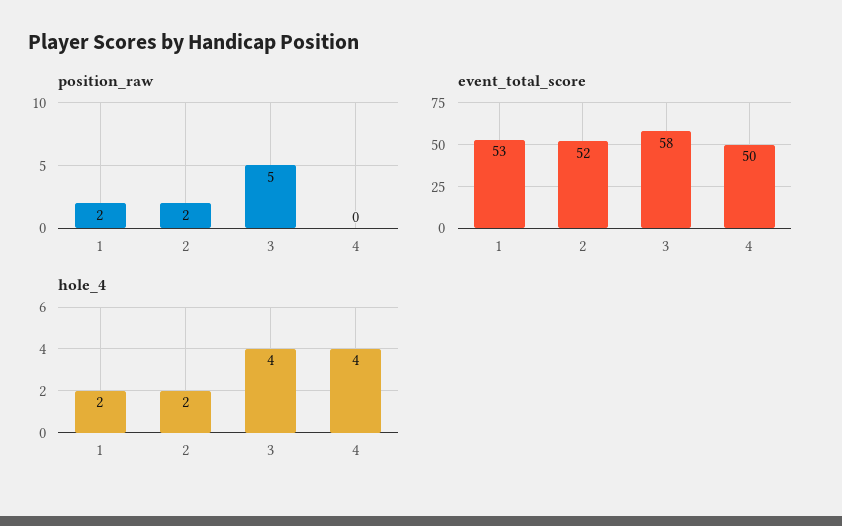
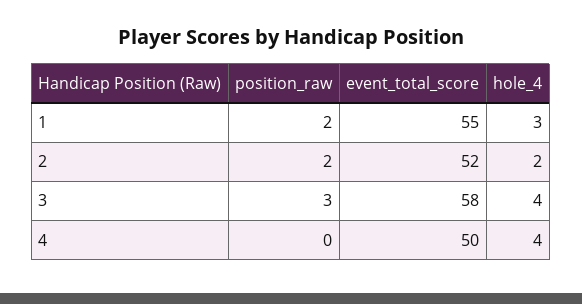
  {
    "position_raw": {
      "1": 2,
      "2": 2,
-     "3": 5,
+     "3": 3,
      "4": 0
    },
    "event_total_score": {
-     "1": 53,
+     "1": 55,
      "2": 52,
      "3": 58,
      "4": 50
    },
    "hole_4": {
-     "1": 2,
+     "1": 3,
      "2": 2,
      "3": 4,
      "4": 4
    }
  }

